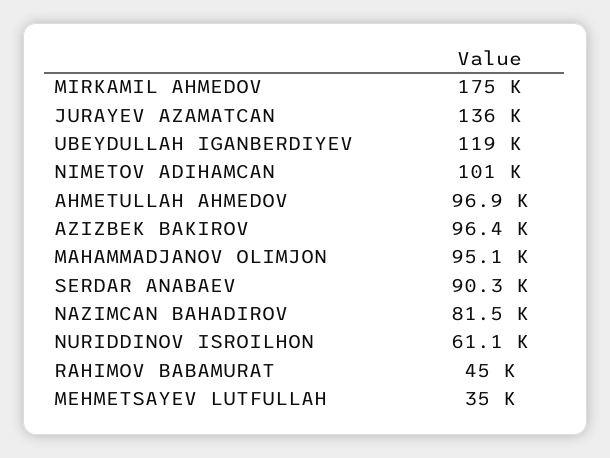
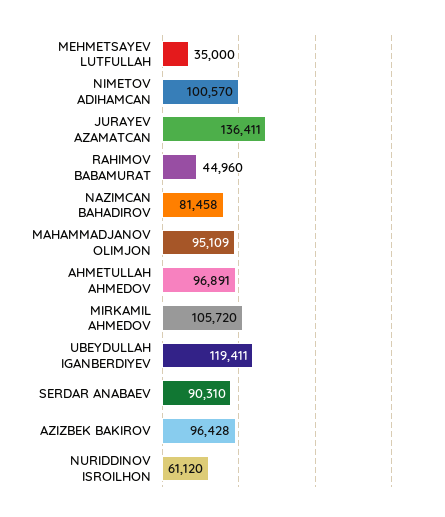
  {
-   "MIRKAMIL AHMEDOV": 175000,
+   "MIRKAMIL AHMEDOV": 105720,
    "JURAYEV AZAMATCAN": 136411,
    "UBEYDULLAH IGANBERDIYEV": 119411,
    "NIMETOV ADIHAMCAN": 100570,
    "AHMETULLAH AHMEDOV": 96891,
    "AZIZBEK BAKIROV": 96428,
    "MAHAMMADJANOV OLIMJON": 95109,
    "SERDAR ANABAEV": 90310,
    "NAZIMCAN BAHADIROV": 81458,
    "NURIDDINOV ISROILHON": 61120,
    "RAHIMOV BABAMURAT": 44960,
    "MEHMETSAYEV LUTFULLAH": 35000
  }

